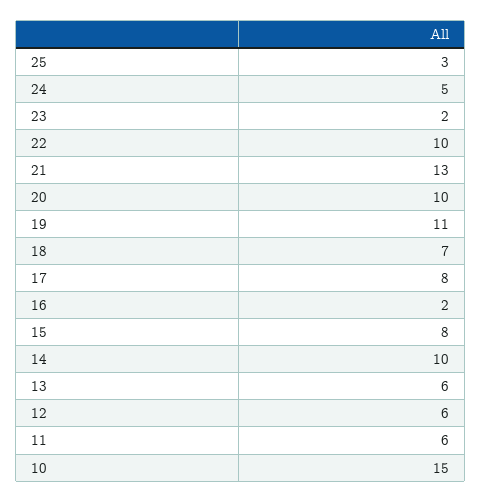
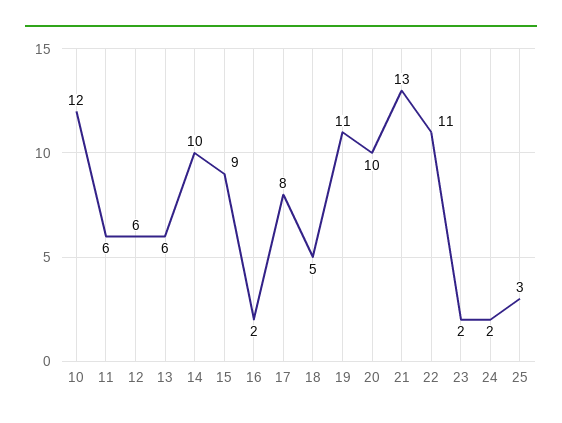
  {
    "25": 3,
-   "24": 5,
+   "24": 2,
    "23": 2,
-   "22": 10,
+   "22": 11,
    "21": 13,
    "20": 10,
    "19": 11,
-   "18": 7,
+   "18": 5,
    "17": 8,
    "16": 2,
-   "15": 8,
+   "15": 9,
    "14": 10,
    "13": 6,
    "12": 6,
    "11": 6,
-   "10": 15
+   "10": 12
  }

